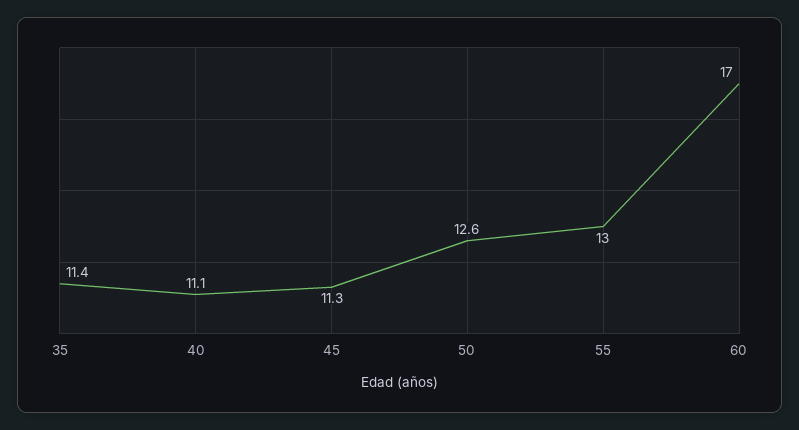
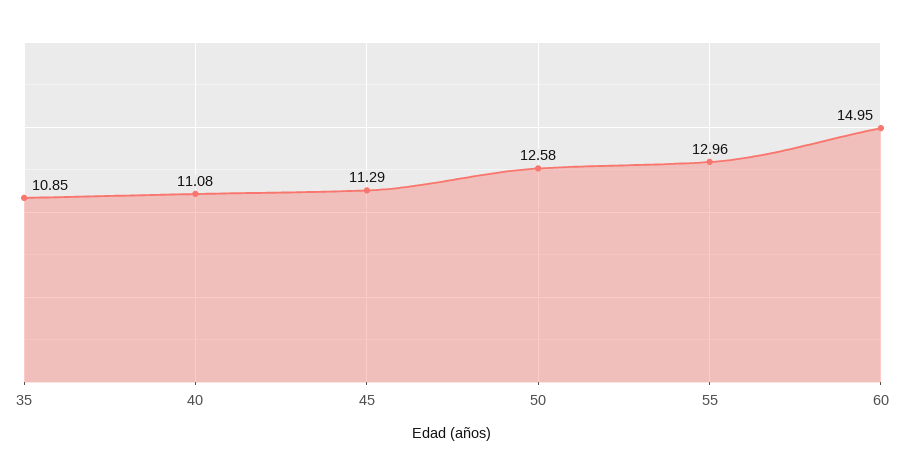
  {
-   "35": 11.4,
+   "35": 10.85,
    "40": 11.08,
    "45": 11.29,
    "50": 12.58,
    "55": 12.96,
-   "60": 17
+   "60": 14.95
  }

